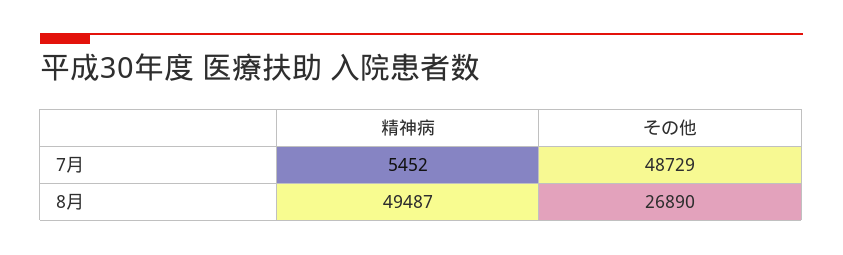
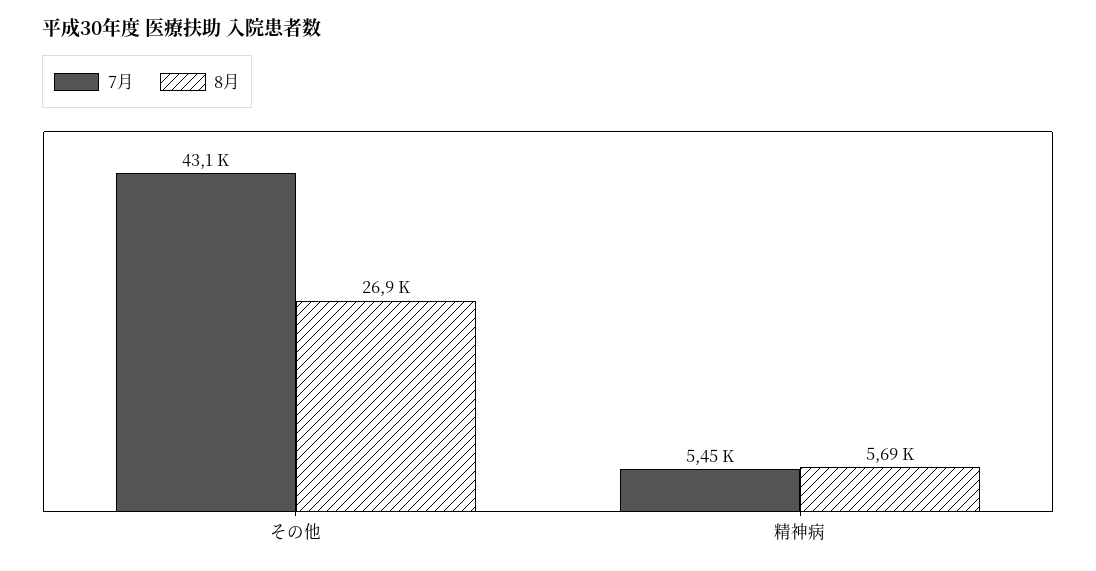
  {
    "7月": {
      "精神病": 5452,
-     "その他": 48729
+     "その他": 43100
    },
    "8月": {
-     "精神病": 49487,
+     "精神病": 5690,
      "その他": 26890
    }
  }

